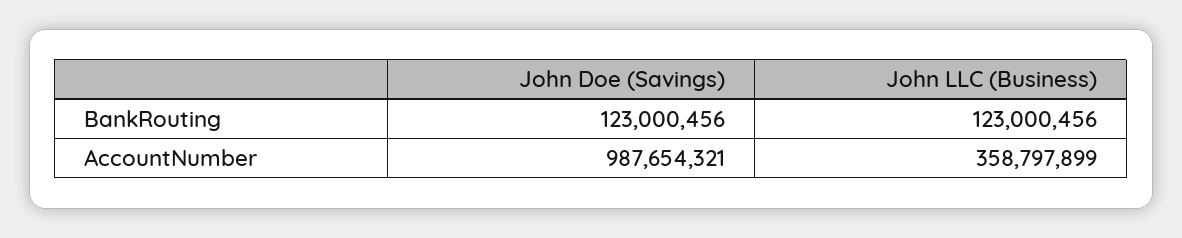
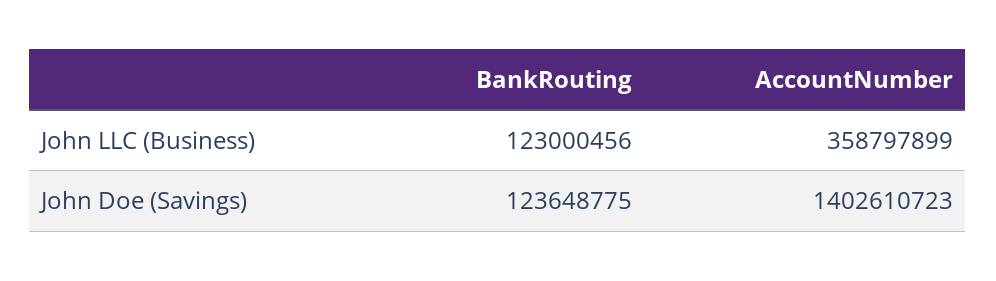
  {
    "John Doe (Savings)": {
-     "BankRouting": 123000456,
+     "BankRouting": 123648775,
-     "AccountNumber": 987654321
+     "AccountNumber": 1402610723
    },
    "John LLC (Business)": {
      "BankRouting": 123000456,
      "AccountNumber": 358797899
    }
  }

